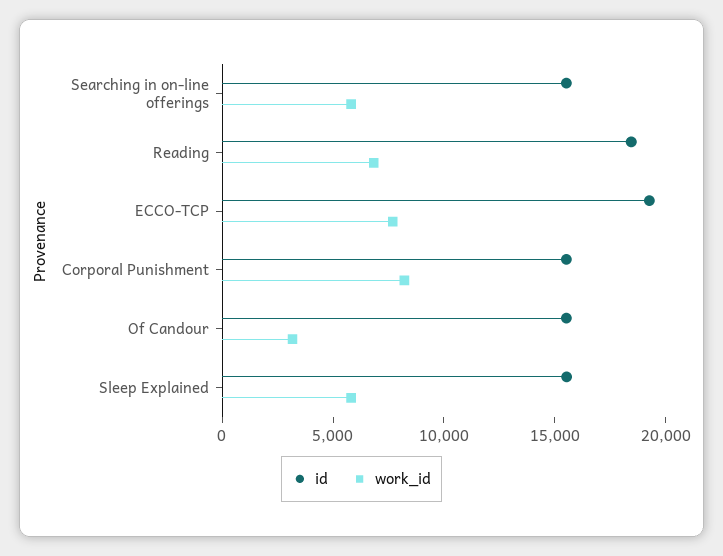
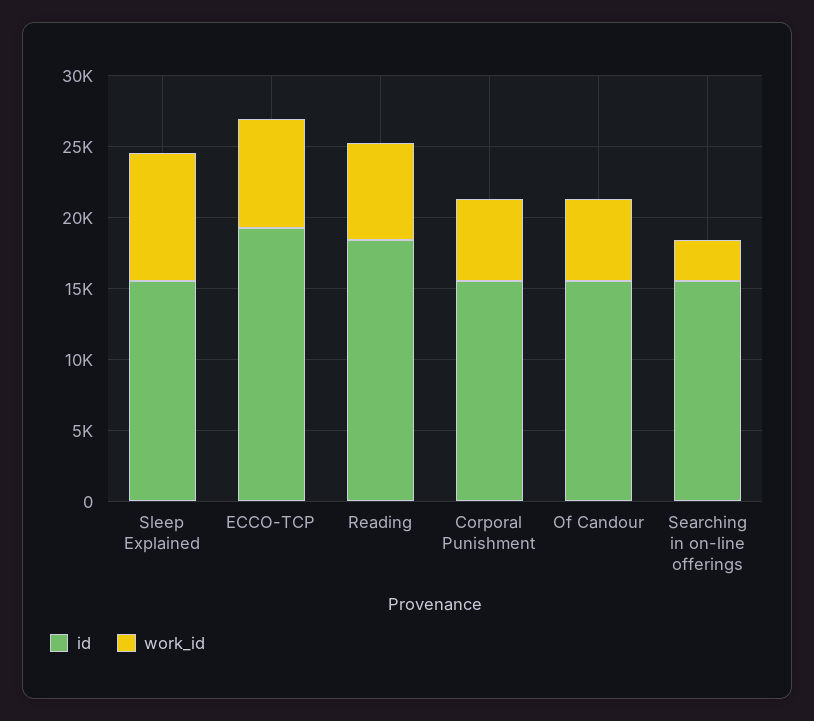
  {
    "id": {
      "Searching in on-line offerings": 16000,
      "Reading": 18000,
      "ECCO-TCP": 19000,
      "Corporal Punishment": 16000,
      "Of Candour": 16000,
      "Sleep Explained": 16000
    },
    "work_id": {
-     "Searching in on-line offerings": 6000,
+     "Searching in on-line offerings": 3000,
      "Reading": 7000,
      "ECCO-TCP": 8000,
-     "Corporal Punishment": 8000,
+     "Corporal Punishment": 6000,
-     "Of Candour": 3000,
+     "Of Candour": 6000,
-     "Sleep Explained": 6000
+     "Sleep Explained": 9000
    }
  }

